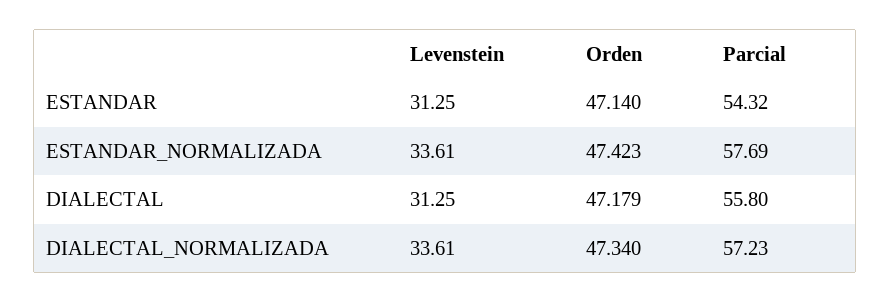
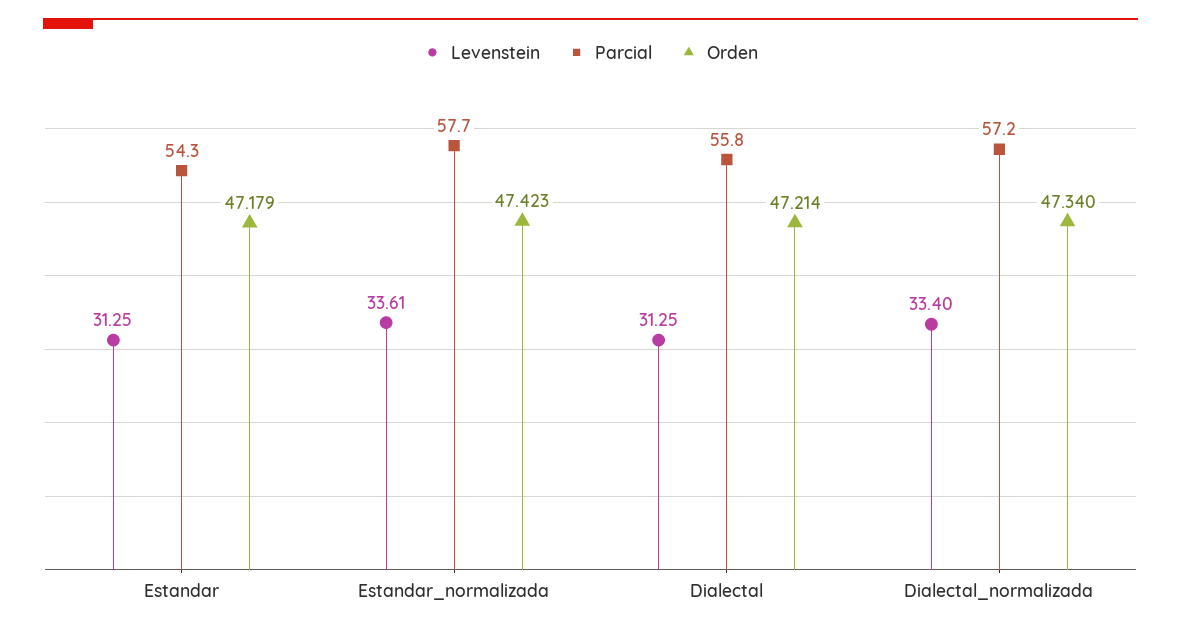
  {
    "Levenstein": {
      "ESTANDAR": 31.25,
      "ESTANDAR_NORMALIZADA": 33.61,
      "DIALECTAL": 31.25,
-     "DIALECTAL_NORMALIZADA": 33.61
+     "DIALECTAL_NORMALIZADA": 33.4
    },
    "Orden": {
-     "ESTANDAR": 47.14,
+     "ESTANDAR": 47.179,
      "ESTANDAR_NORMALIZADA": 47.423,
-     "DIALECTAL": 47.179,
+     "DIALECTAL": 47.214,
      "DIALECTAL_NORMALIZADA": 47.34
    },
    "Parcial": {
      "ESTANDAR": 54.32,
      "ESTANDAR_NORMALIZADA": 57.69,
      "DIALECTAL": 55.8,
      "DIALECTAL_NORMALIZADA": 57.23
    }
  }

